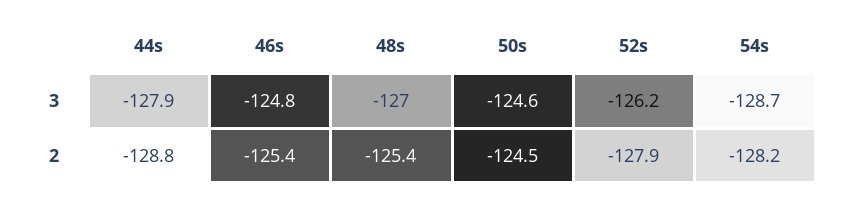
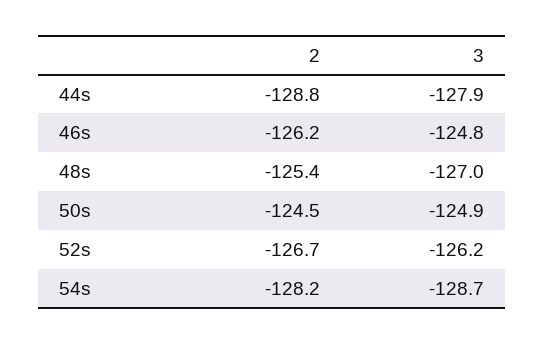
  {
    "44s": {
      "3": -127.9,
      "2": -128.8
    },
    "46s": {
      "3": -124.8,
-     "2": -125.4
+     "2": -126.2
    },
    "48s": {
      "3": -127,
      "2": -125.4
    },
    "50s": {
-     "3": -124.6,
+     "3": -124.9,
      "2": -124.5
    },
    "52s": {
      "3": -126.2,
-     "2": -127.9
+     "2": -126.7
    },
    "54s": {
      "3": -128.7,
      "2": -128.2
    }
  }

